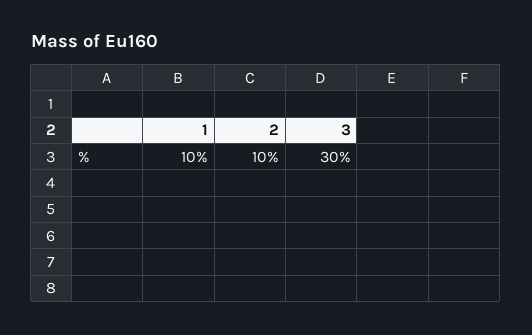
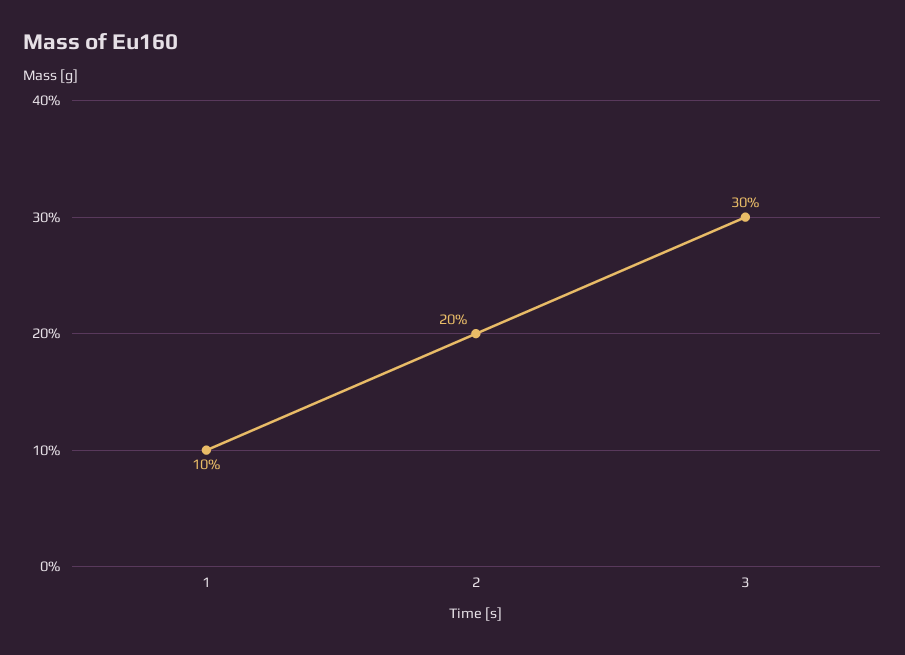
  {
    "1": 10,
-   "2": 10,
+   "2": 20,
    "3": 30
  }

